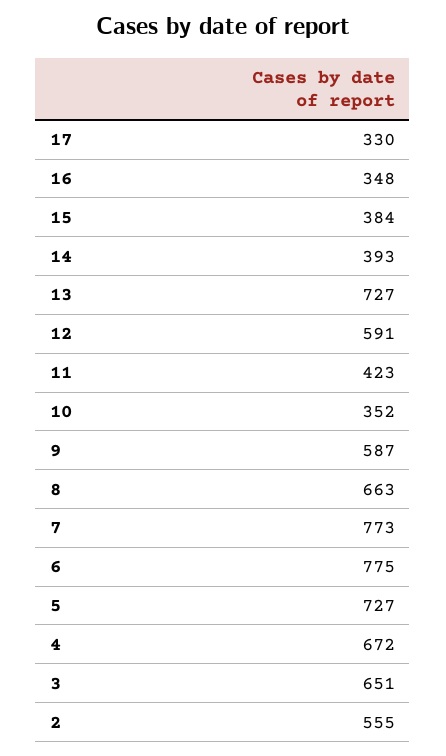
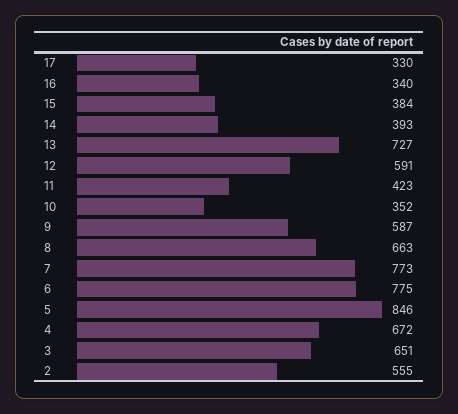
  {
    "17": 330,
-   "16": 348,
+   "16": 340,
    "15": 384,
    "14": 393,
    "13": 727,
    "12": 591,
    "11": 423,
    "10": 352,
    "9": 587,
    "8": 663,
    "7": 773,
    "6": 775,
-   "5": 727,
+   "5": 846,
    "4": 672,
    "3": 651,
    "2": 555
  }

